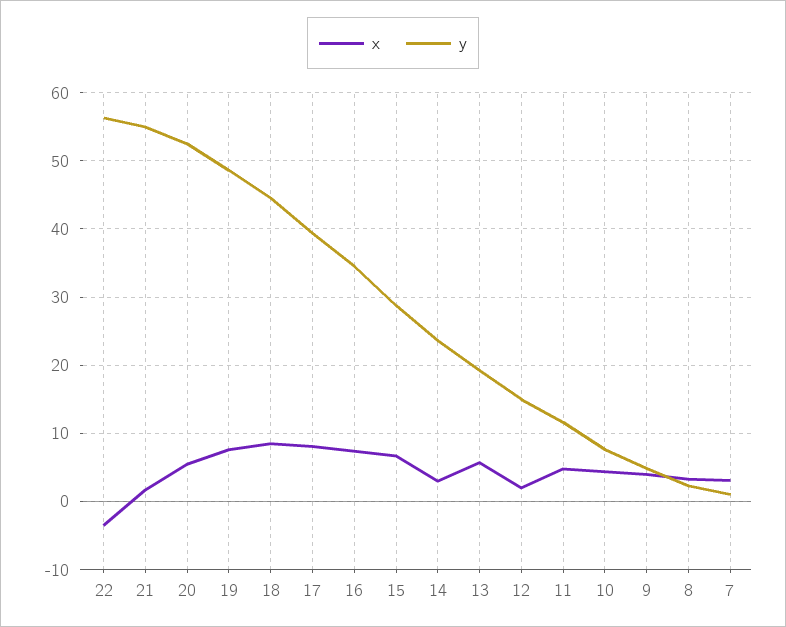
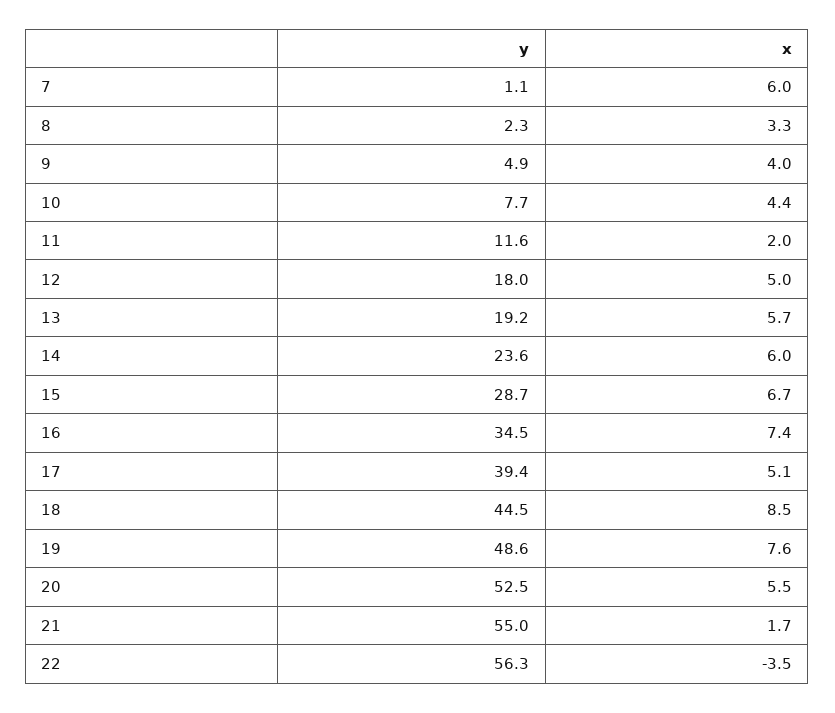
  {
    "x": {
      "22": -3.5,
      "21": 1.7,
      "20": 5.5,
      "19": 7.6,
      "18": 8.5,
-     "17": 8,
+     "17": 5.1,
      "16": 7.4,
      "15": 6.7,
-     "14": 3,
+     "14": 6,
      "13": 5.7,
-     "12": 2,
+     "12": 5,
-     "11": 5,
+     "11": 2,
      "10": 4.4,
      "9": 4,
      "8": 3.3,
-     "7": 3
+     "7": 6
    },
    "y": {
      "22": 56.3,
      "21": 55,
      "20": 52.5,
      "19": 48.6,
      "18": 44.5,
      "17": 39.4,
      "16": 34.5,
      "15": 28.7,
      "14": 23.6,
      "13": 19.2,
-     "12": 15,
+     "12": 18,
      "11": 11.6,
      "10": 7.7,
      "9": 4.9,
      "8": 2.3,
      "7": 1.1
    }
  }

